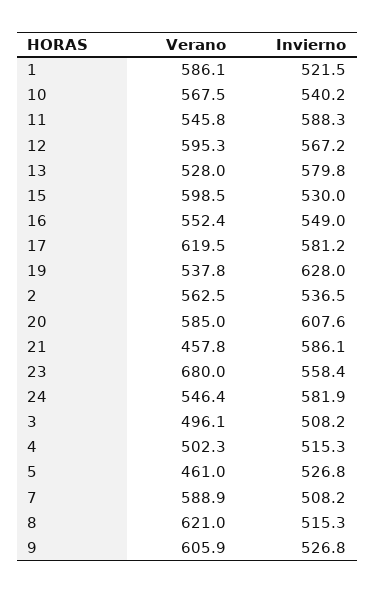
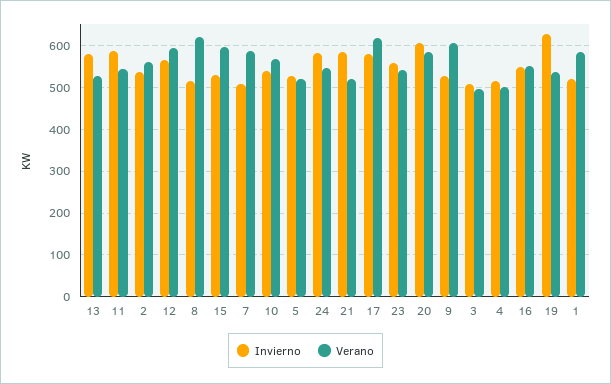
  {
    "Verano": {
      "1": 586.1,
      "10": 567.5,
      "11": 545.8,
      "12": 595.3,
      "13": 528,
      "15": 598.5,
      "16": 552.4,
      "17": 619.5,
      "19": 537.8,
      "2": 562.5,
      "20": 585,
-     "21": 457.8,
+     "21": 520,
-     "23": 680,
+     "23": 540,
      "24": 546.4,
      "3": 496.1,
      "4": 502.3,
-     "5": 461,
+     "5": 520,
      "7": 588.9,
      "8": 621,
      "9": 605.9
    },
    "Invierno": {
      "1": 521.5,
      "10": 540.2,
      "11": 588.3,
      "12": 567.2,
      "13": 579.8,
      "15": 530,
      "16": 549,
      "17": 581.2,
      "19": 628,
      "2": 536.5,
      "20": 607.6,
      "21": 586.1,
      "23": 558.4,
      "24": 581.9,
      "3": 508.2,
      "4": 515.3,
      "5": 526.8,
      "7": 508.2,
      "8": 515.3,
      "9": 526.8
    }
  }

